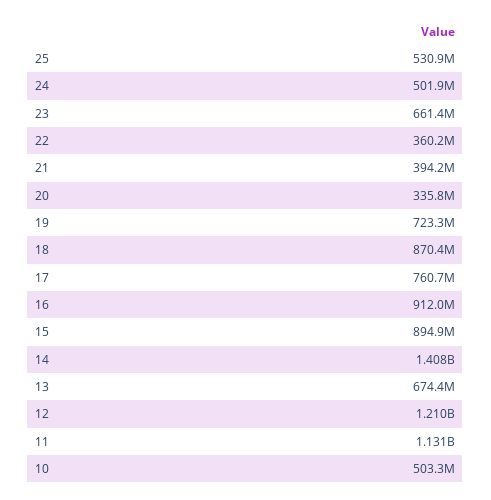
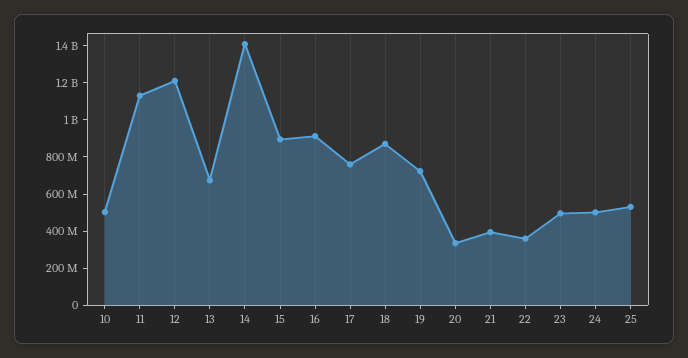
  {
    "25": 530900000,
    "24": 501900000,
-   "23": 661400000,
+   "23": 500000000,
    "22": 360200000,
    "21": 394200000,
    "20": 335800000,
    "19": 723300000,
    "18": 870400000,
    "17": 760700000,
    "16": 912000000,
    "15": 894900000,
    "14": 1408000000,
    "13": 674400000,
    "12": 1210000000,
    "11": 1131000000,
    "10": 503300000
  }

